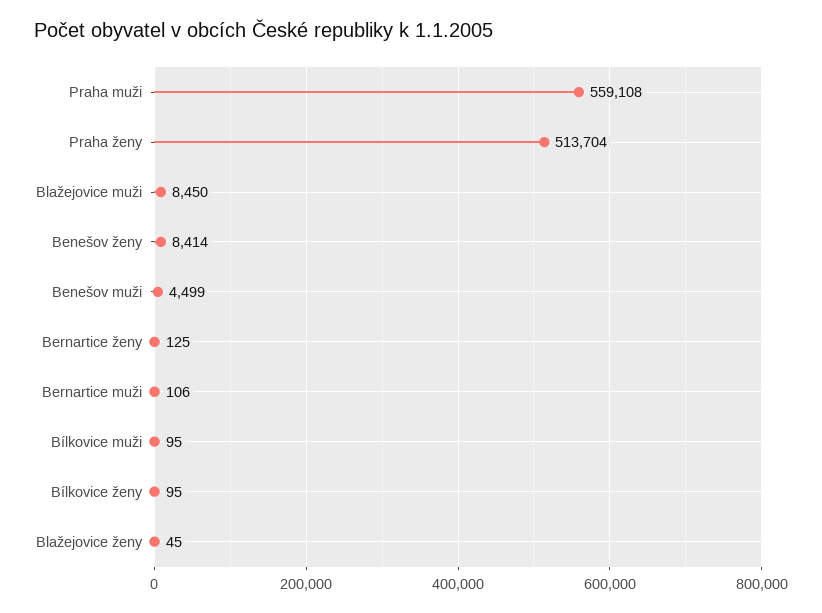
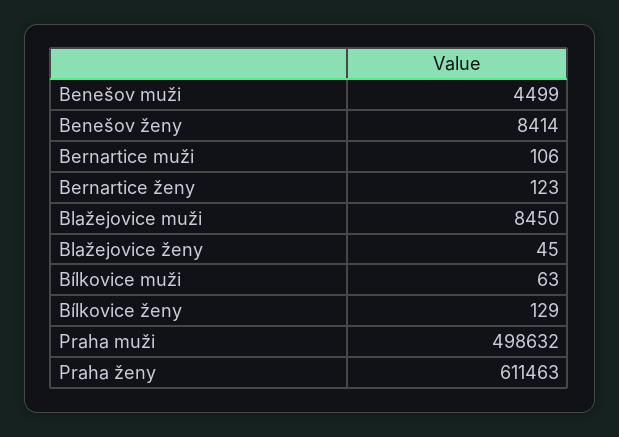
  {
-   "Praha muži": 559108,
+   "Praha muži": 498632,
-   "Praha ženy": 513704,
+   "Praha ženy": 611463,
    "Blažejovice muži": 8450,
    "Benešov ženy": 8414,
    "Benešov muži": 4499,
-   "Bernartice ženy": 125,
+   "Bernartice ženy": 123,
    "Bernartice muži": 106,
-   "Bílkovice muži": 95,
+   "Bílkovice muži": 63,
-   "Bílkovice ženy": 95,
+   "Bílkovice ženy": 129,
    "Blažejovice ženy": 45
  }

